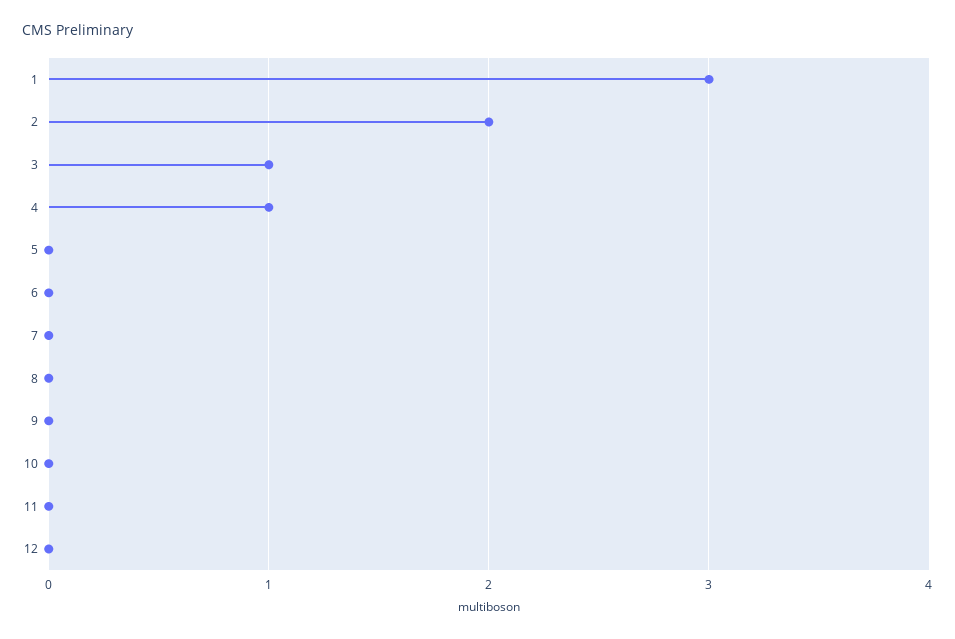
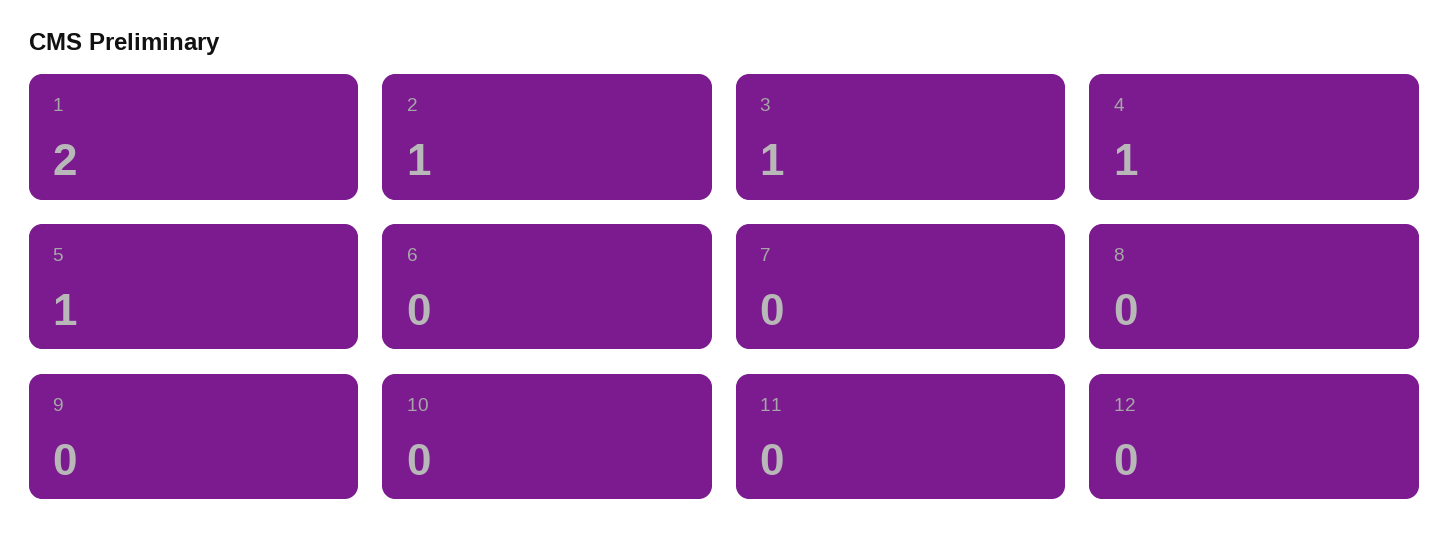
  {
-   "1": 3,
+   "1": 2,
-   "2": 2,
+   "2": 1,
    "3": 1,
    "4": 1,
-   "5": 0,
+   "5": 1,
    "6": 0,
    "7": 0,
    "8": 0,
    "9": 0,
    "10": 0,
    "11": 0,
    "12": 0
  }

